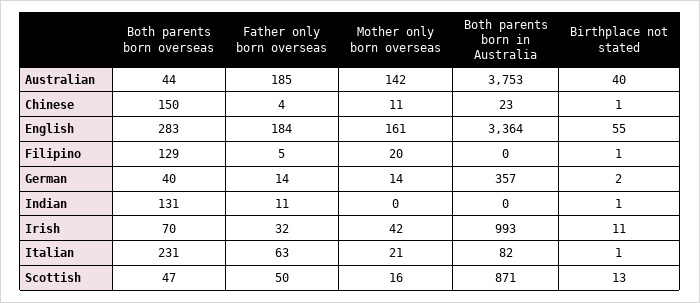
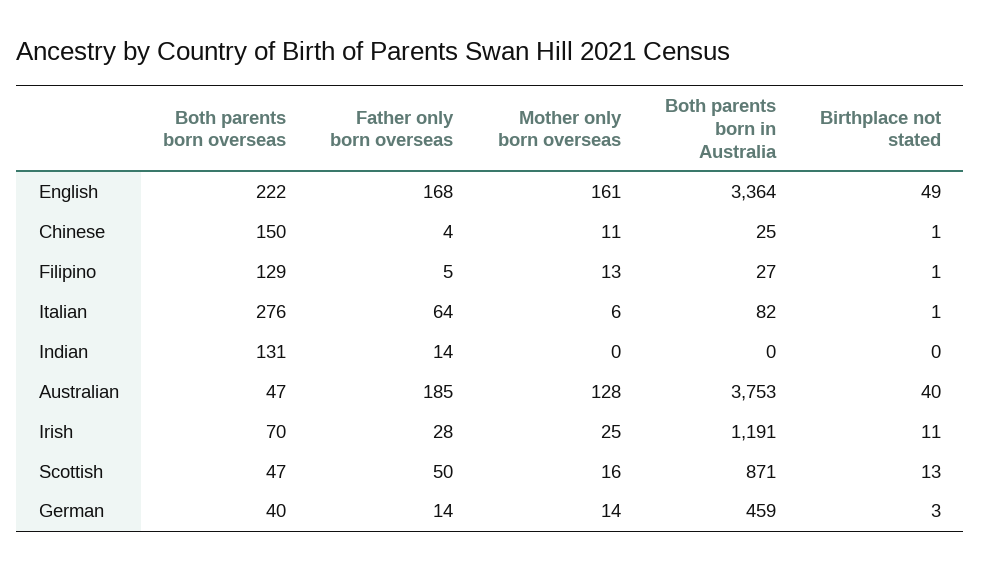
  {
    "Both parents born overseas": {
-     "Australian": 44,
+     "Australian": 47,
      "Chinese": 150,
-     "English": 283,
+     "English": 222,
      "Filipino": 129,
      "German": 40,
      "Indian": 131,
      "Irish": 70,
-     "Italian": 231,
+     "Italian": 276,
      "Scottish": 47
    },
    "Father only born overseas": {
      "Australian": 185,
      "Chinese": 4,
-     "English": 184,
+     "English": 168,
      "Filipino": 5,
      "German": 14,
-     "Indian": 11,
+     "Indian": 14,
-     "Irish": 32,
+     "Irish": 28,
-     "Italian": 63,
+     "Italian": 64,
      "Scottish": 50
    },
    "Mother only born overseas": {
-     "Australian": 142,
+     "Australian": 128,
      "Chinese": 11,
      "English": 161,
-     "Filipino": 20,
+     "Filipino": 13,
      "German": 14,
      "Indian": 0,
-     "Irish": 42,
+     "Irish": 25,
-     "Italian": 21,
+     "Italian": 6,
      "Scottish": 16
    },
    "Both parents born in Australia": {
      "Australian": 3753,
-     "Chinese": 23,
+     "Chinese": 25,
      "English": 3364,
-     "Filipino": 0,
+     "Filipino": 27,
-     "German": 357,
+     "German": 459,
      "Indian": 0,
-     "Irish": 993,
+     "Irish": 1191,
      "Italian": 82,
      "Scottish": 871
    },
    "Birthplace not stated": {
      "Australian": 40,
      "Chinese": 1,
-     "English": 55,
+     "English": 49,
      "Filipino": 1,
-     "German": 2,
+     "German": 3,
-     "Indian": 1,
+     "Indian": 0,
      "Irish": 11,
      "Italian": 1,
      "Scottish": 13
    }
  }

